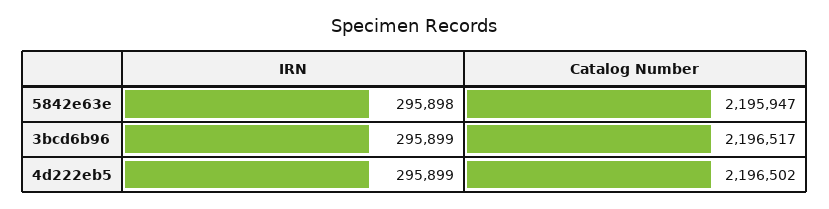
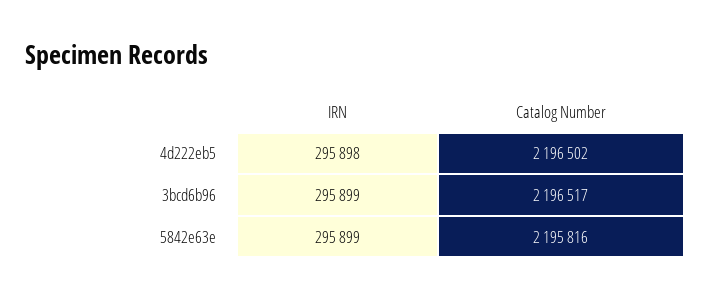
  {
    "IRN": {
-     "5842e63e": 295898,
+     "5842e63e": 295899,
      "3bcd6b96": 295899,
-     "4d222eb5": 295899
+     "4d222eb5": 295898
    },
    "Catalog Number": {
-     "5842e63e": 2195947,
+     "5842e63e": 2195816,
      "3bcd6b96": 2196517,
      "4d222eb5": 2196502
    }
  }

